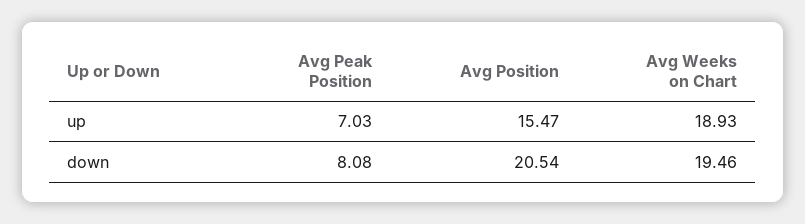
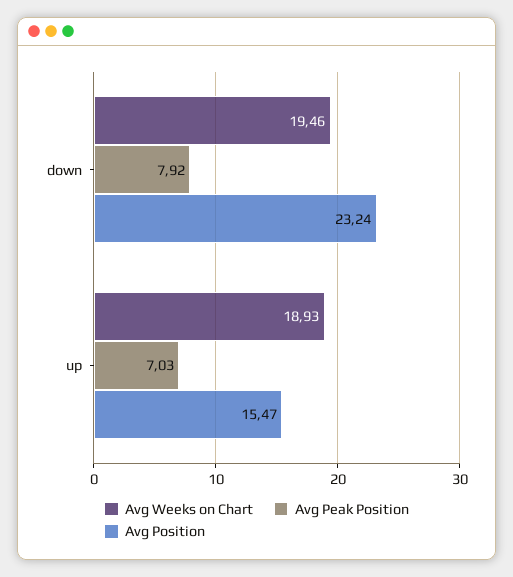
  {
    "Avg Peak Position": {
      "up": 7.03,
-     "down": 8.08
+     "down": 7.92
    },
    "Avg Position": {
      "up": 15.47,
-     "down": 20.54
+     "down": 23.24
    },
    "Avg Weeks on Chart": {
      "up": 18.93,
      "down": 19.46
    }
  }

